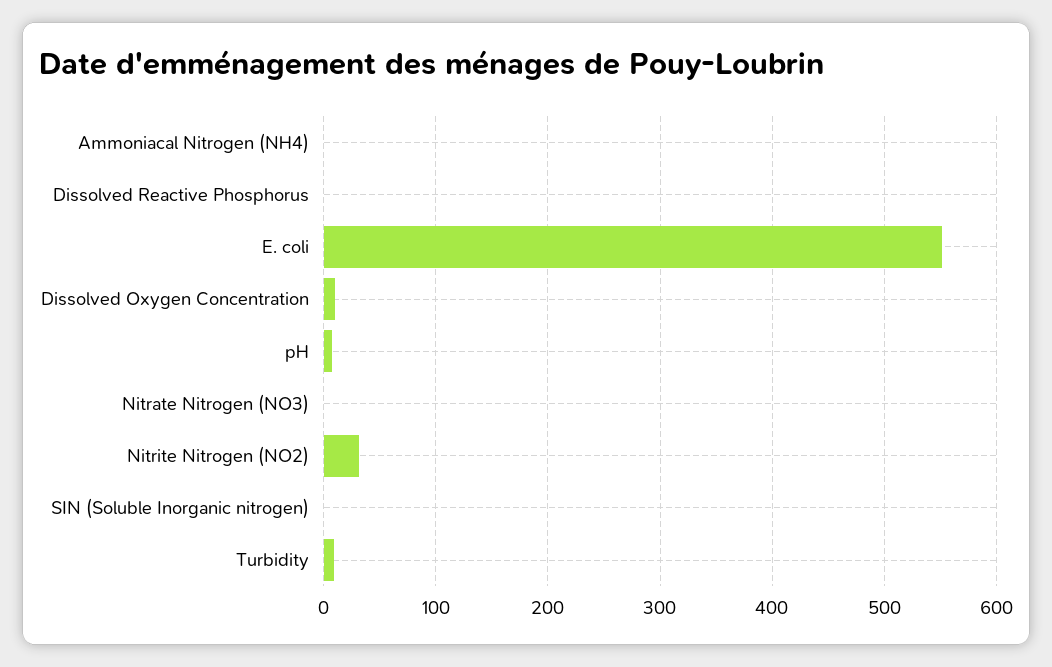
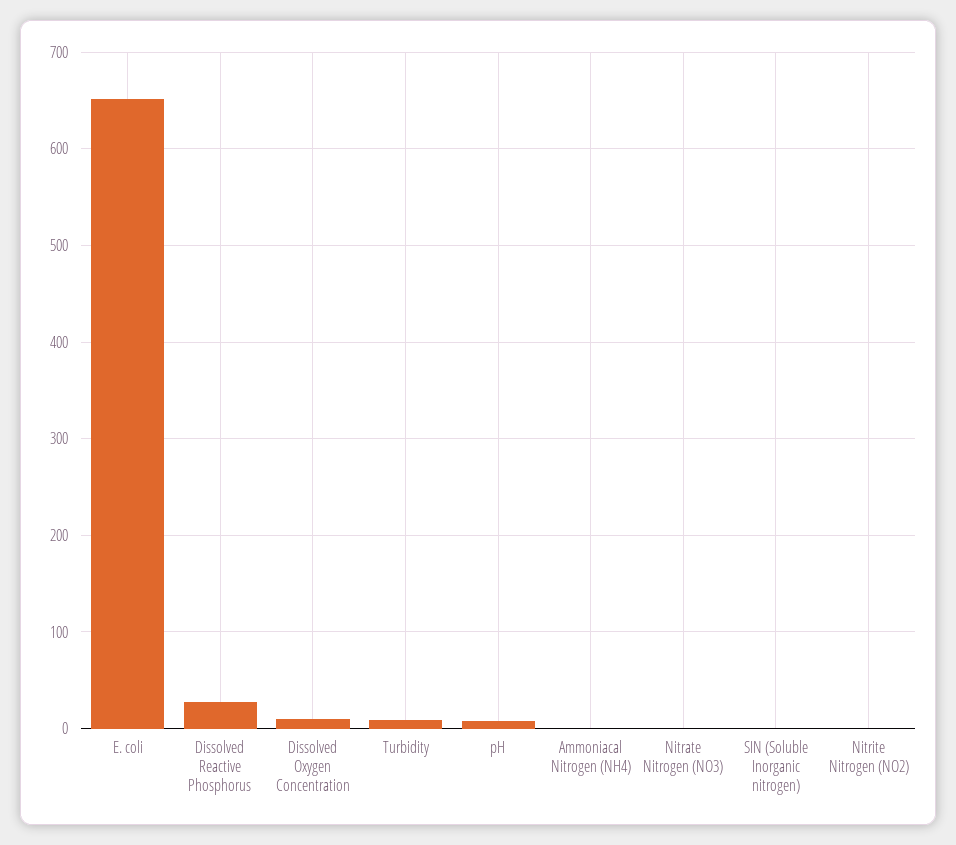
  {
    "Ammoniacal Nitrogen (NH4)": 0,
-   "Dissolved Reactive Phosphorus": 0,
+   "Dissolved Reactive Phosphorus": 30,
-   "E. coli": 550,
+   "E. coli": 650,
    "Dissolved Oxygen Concentration": 10,
    "pH": 10,
    "Nitrate Nitrogen (NO3)": 0,
-   "Nitrite Nitrogen (NO2)": 30,
+   "Nitrite Nitrogen (NO2)": 0,
    "SIN (Soluble Inorganic nitrogen)": 0,
    "Turbidity": 10
  }

